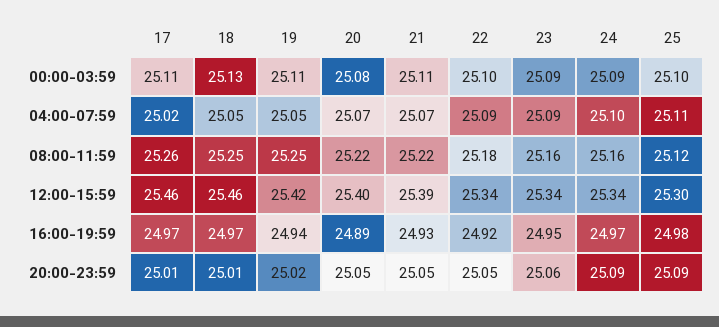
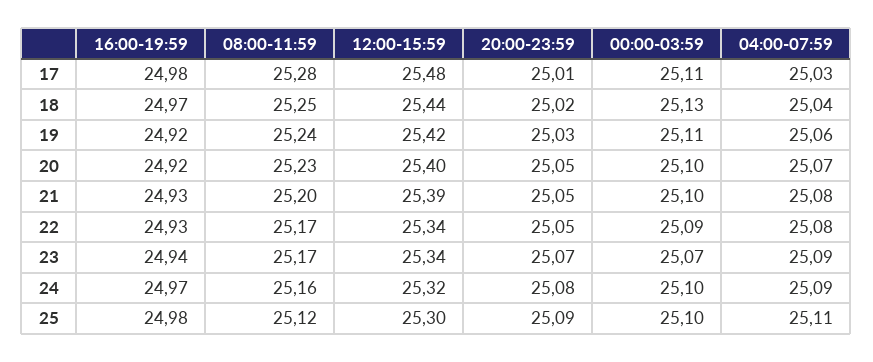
  {
    "17": {
      "00:00-03:59": 25.11,
-     "04:00-07:59": 25.02,
+     "04:00-07:59": 25.03,
-     "08:00-11:59": 25.26,
+     "08:00-11:59": 25.28,
-     "12:00-15:59": 25.46,
+     "12:00-15:59": 25.48,
-     "16:00-19:59": 24.97,
+     "16:00-19:59": 24.98,
      "20:00-23:59": 25.01
    },
    "18": {
      "00:00-03:59": 25.13,
-     "04:00-07:59": 25.05,
+     "04:00-07:59": 25.04,
      "08:00-11:59": 25.25,
-     "12:00-15:59": 25.46,
+     "12:00-15:59": 25.44,
      "16:00-19:59": 24.97,
-     "20:00-23:59": 25.01
+     "20:00-23:59": 25.02
    },
    "19": {
      "00:00-03:59": 25.11,
-     "04:00-07:59": 25.05,
+     "04:00-07:59": 25.06,
-     "08:00-11:59": 25.25,
+     "08:00-11:59": 25.24,
      "12:00-15:59": 25.42,
-     "16:00-19:59": 24.94,
+     "16:00-19:59": 24.92,
-     "20:00-23:59": 25.02
+     "20:00-23:59": 25.03
    },
    "20": {
-     "00:00-03:59": 25.08,
+     "00:00-03:59": 25.1,
      "04:00-07:59": 25.07,
-     "08:00-11:59": 25.22,
+     "08:00-11:59": 25.23,
      "12:00-15:59": 25.4,
-     "16:00-19:59": 24.89,
+     "16:00-19:59": 24.92,
      "20:00-23:59": 25.05
    },
    "21": {
-     "00:00-03:59": 25.11,
+     "00:00-03:59": 25.1,
-     "04:00-07:59": 25.07,
+     "04:00-07:59": 25.08,
-     "08:00-11:59": 25.22,
+     "08:00-11:59": 25.2,
      "12:00-15:59": 25.39,
      "16:00-19:59": 24.93,
      "20:00-23:59": 25.05
    },
    "22": {
-     "00:00-03:59": 25.1,
+     "00:00-03:59": 25.09,
-     "04:00-07:59": 25.09,
+     "04:00-07:59": 25.08,
-     "08:00-11:59": 25.18,
+     "08:00-11:59": 25.17,
      "12:00-15:59": 25.34,
-     "16:00-19:59": 24.92,
+     "16:00-19:59": 24.93,
      "20:00-23:59": 25.05
    },
    "23": {
-     "00:00-03:59": 25.09,
+     "00:00-03:59": 25.07,
      "04:00-07:59": 25.09,
-     "08:00-11:59": 25.16,
+     "08:00-11:59": 25.17,
      "12:00-15:59": 25.34,
-     "16:00-19:59": 24.95,
+     "16:00-19:59": 24.94,
-     "20:00-23:59": 25.06
+     "20:00-23:59": 25.07
    },
    "24": {
-     "00:00-03:59": 25.09,
+     "00:00-03:59": 25.1,
-     "04:00-07:59": 25.1,
+     "04:00-07:59": 25.09,
      "08:00-11:59": 25.16,
-     "12:00-15:59": 25.34,
+     "12:00-15:59": 25.32,
      "16:00-19:59": 24.97,
-     "20:00-23:59": 25.09
+     "20:00-23:59": 25.08
    },
    "25": {
      "00:00-03:59": 25.1,
      "04:00-07:59": 25.11,
      "08:00-11:59": 25.12,
      "12:00-15:59": 25.3,
      "16:00-19:59": 24.98,
      "20:00-23:59": 25.09
    }
  }

